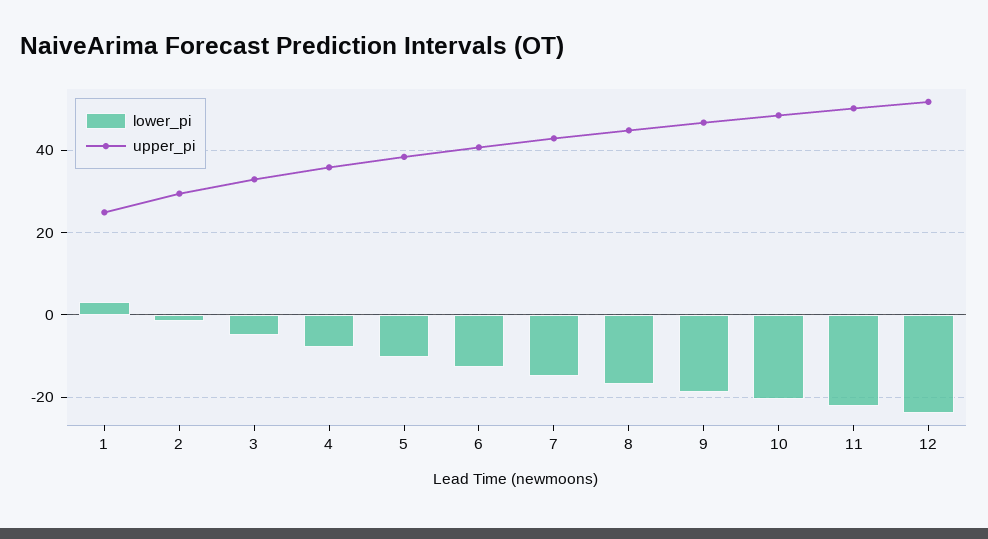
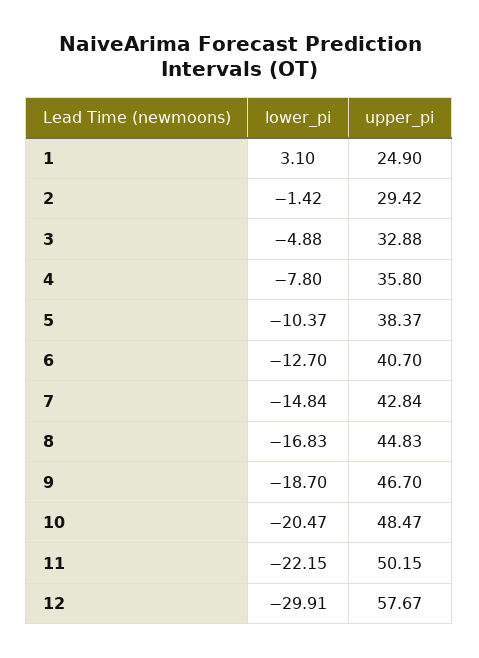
  {
    "lower_pi": {
      "1": 3.1,
      "2": -1.42,
      "3": -4.88,
      "4": -7.8,
      "5": -10.37,
      "6": -12.7,
      "7": -14.84,
      "8": -16.83,
      "9": -18.7,
      "10": -20.47,
      "11": -22.15,
-     "12": -24
+     "12": -29.91
    },
    "upper_pi": {
      "1": 24.9,
      "2": 29.42,
      "3": 32.88,
      "4": 35.8,
      "5": 38.37,
      "6": 40.7,
      "7": 42.84,
      "8": 44.83,
      "9": 46.7,
      "10": 48.47,
      "11": 50.15,
-     "12": 52
+     "12": 57.67
    }
  }

